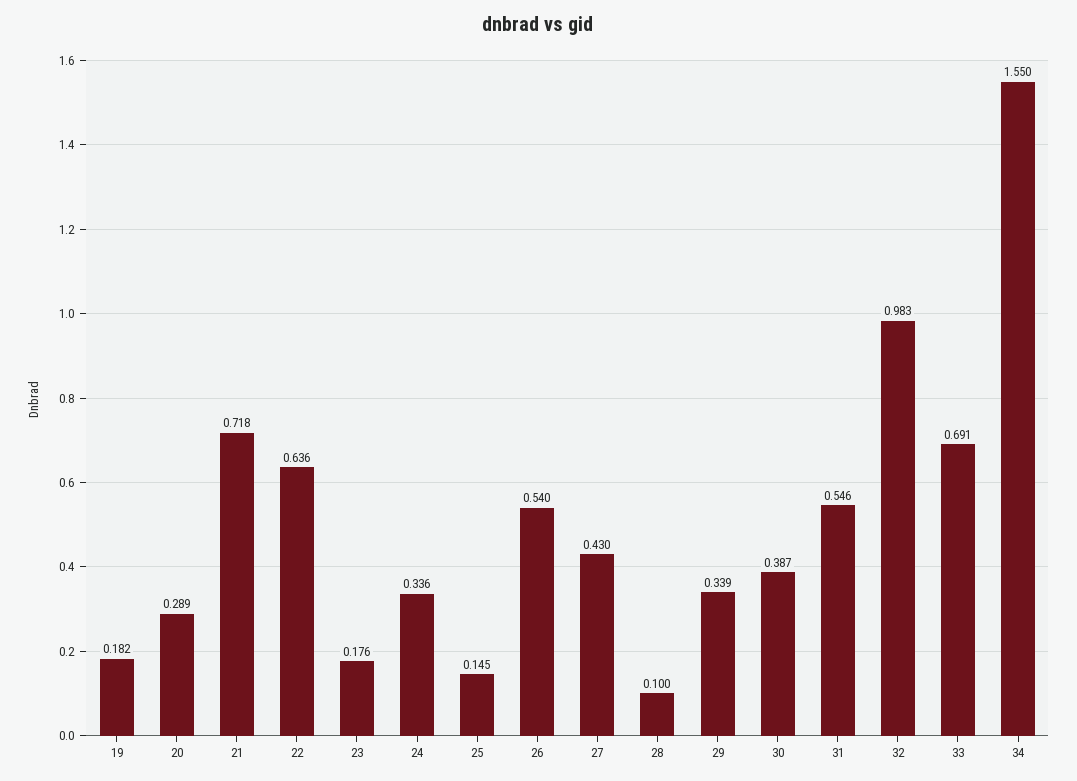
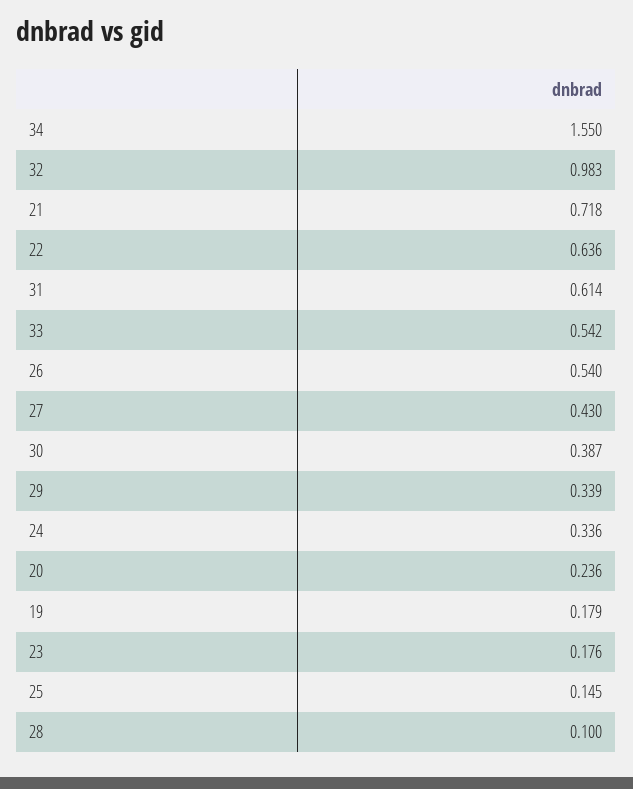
  {
-   "19": 0.182,
+   "19": 0.179,
-   "20": 0.289,
+   "20": 0.236,
    "21": 0.718,
    "22": 0.636,
    "23": 0.176,
    "24": 0.336,
    "25": 0.145,
    "26": 0.54,
    "27": 0.43,
    "28": 0.1,
    "29": 0.339,
    "30": 0.387,
-   "31": 0.546,
+   "31": 0.614,
    "32": 0.983,
-   "33": 0.691,
+   "33": 0.542,
    "34": 1.55
  }

